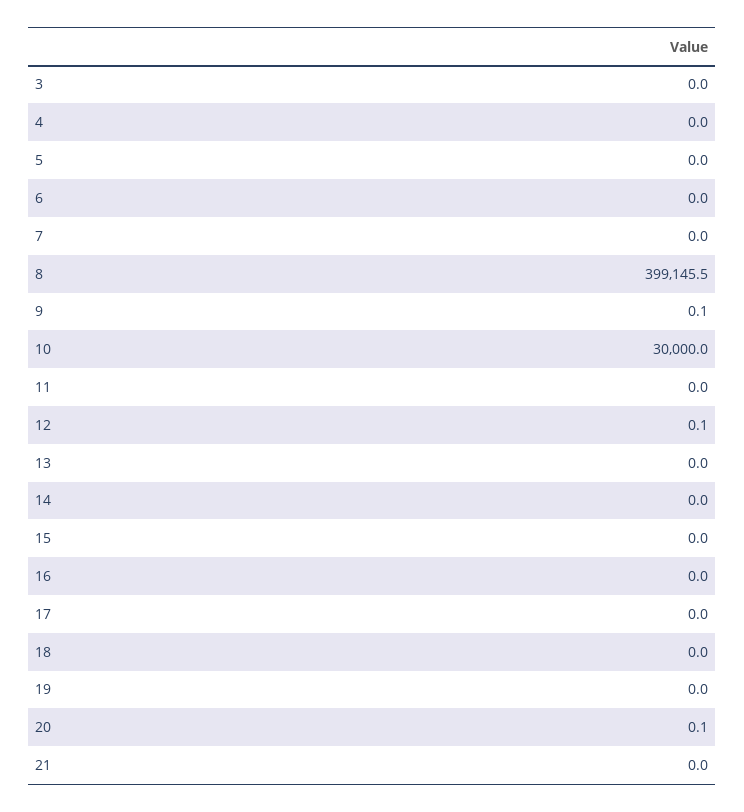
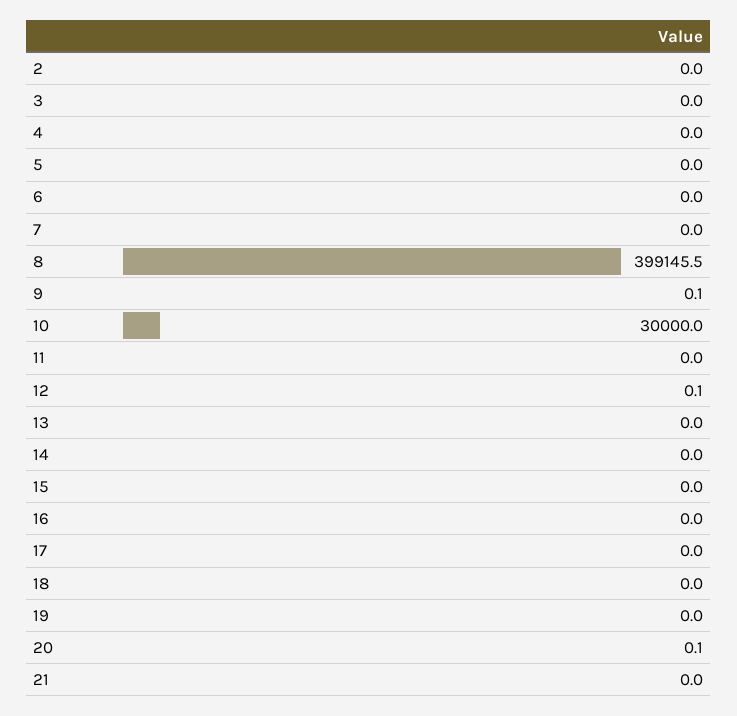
  {
    "3": 0,
    "4": 0,
    "5": 0,
    "6": 0,
    "7": 0,
    "8": 399145.5,
    "9": 0.1,
    "10": 30000,
    "11": 0,
    "12": 0.1,
    "13": 0,
    "14": 0,
    "15": 0,
    "16": 0,
    "17": 0,
    "18": 0,
    "19": 0,
    "20": 0.1,
-   "21": 0
+   "21": 0,
+   "2": 0
  }

